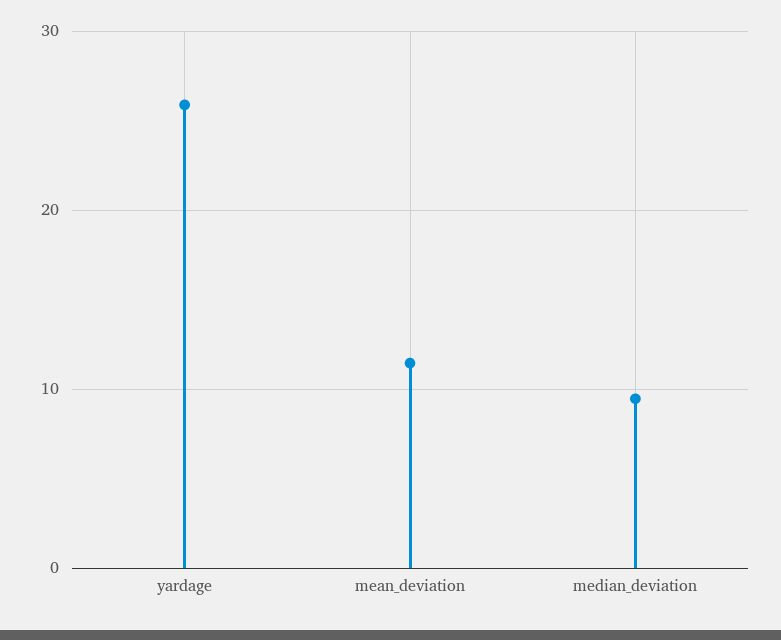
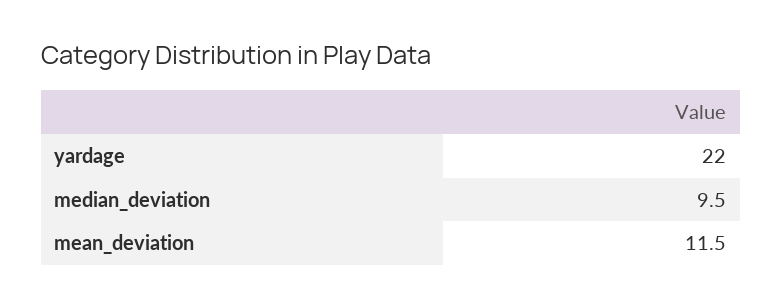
  {
-   "yardage": 26,
+   "yardage": 22,
    "mean_deviation": 11.5,
    "median_deviation": 9.5
  }

